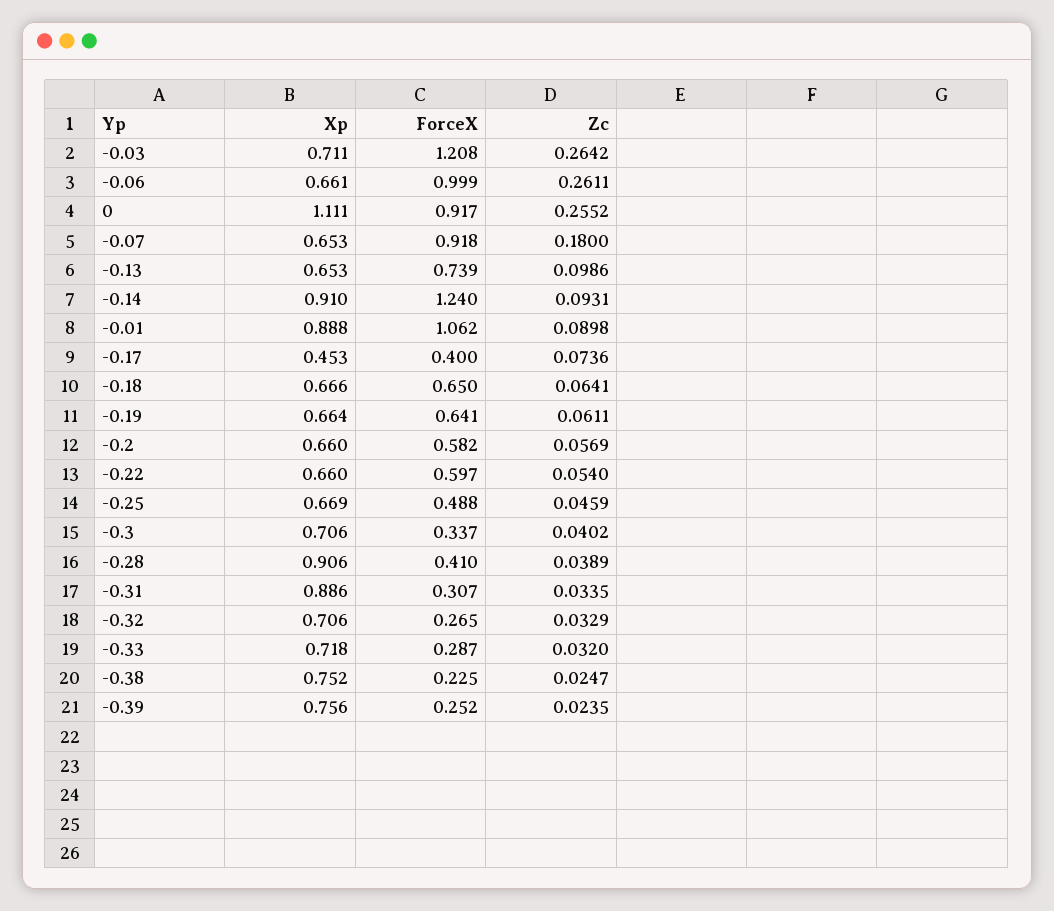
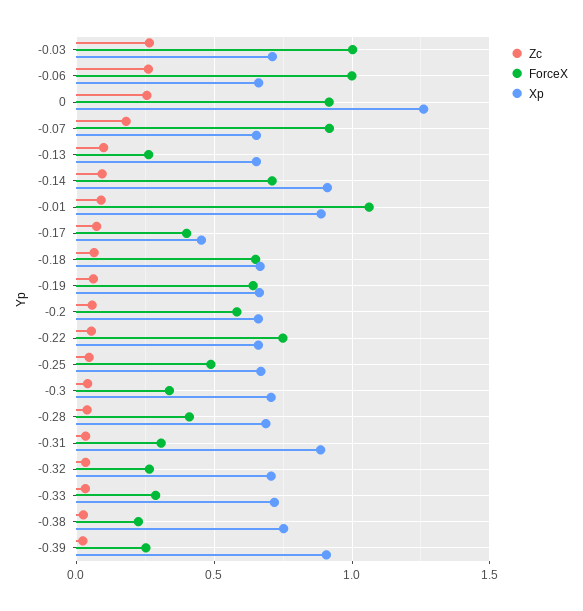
  {
    "Xp": {
      "-0.03": 0.711,
      "-0.06": 0.661,
-     "0": 1.111,
+     "0": 1.25,
      "-0.07": 0.653,
      "-0.13": 0.653,
      "-0.14": 0.91,
      "-0.01": 0.888,
      "-0.17": 0.453,
      "-0.18": 0.666,
      "-0.19": 0.664,
      "-0.2": 0.66,
      "-0.22": 0.66,
      "-0.25": 0.669,
      "-0.3": 0.706,
-     "-0.28": 0.906,
+     "-0.28": 0.7,
      "-0.31": 0.886,
      "-0.32": 0.706,
      "-0.33": 0.718,
      "-0.38": 0.752,
-     "-0.39": 0.756
+     "-0.39": 0.9
    },
    "ForceX": {
-     "-0.03": 1.208,
+     "-0.03": 1,
      "-0.06": 0.999,
      "0": 0.917,
      "-0.07": 0.918,
-     "-0.13": 0.739,
+     "-0.13": 0.25,
-     "-0.14": 1.24,
+     "-0.14": 0.7,
      "-0.01": 1.062,
      "-0.17": 0.4,
      "-0.18": 0.65,
      "-0.19": 0.641,
      "-0.2": 0.582,
-     "-0.22": 0.597,
+     "-0.22": 0.75,
      "-0.25": 0.488,
      "-0.3": 0.337,
      "-0.28": 0.41,
      "-0.31": 0.307,
      "-0.32": 0.265,
      "-0.33": 0.287,
      "-0.38": 0.225,
      "-0.39": 0.252
    },
    "Zc": {
      "-0.03": 0.2642,
      "-0.06": 0.2611,
      "0": 0.2552,
      "-0.07": 0.18,
      "-0.13": 0.0986,
      "-0.14": 0.0931,
      "-0.01": 0.0898,
      "-0.17": 0.0736,
      "-0.18": 0.0641,
      "-0.19": 0.0611,
      "-0.2": 0.0569,
      "-0.22": 0.054,
      "-0.25": 0.0459,
      "-0.3": 0.0402,
      "-0.28": 0.0389,
      "-0.31": 0.0335,
      "-0.32": 0.0329,
      "-0.33": 0.032,
      "-0.38": 0.0247,
      "-0.39": 0.0235
    }
  }

